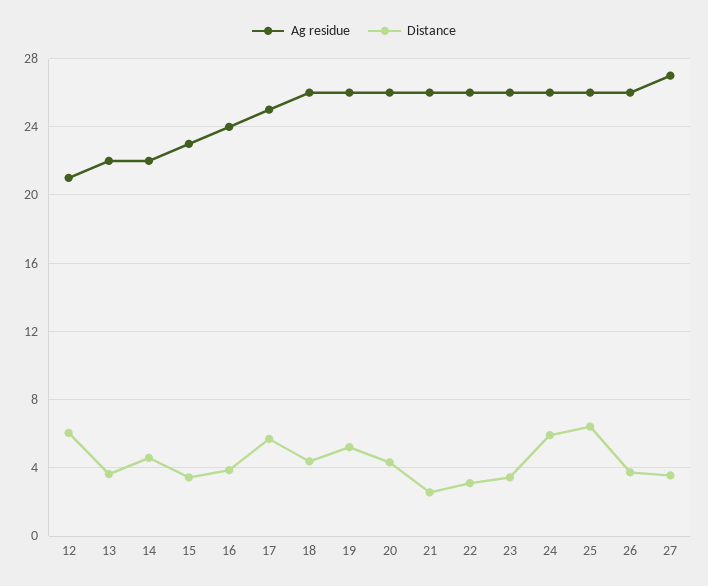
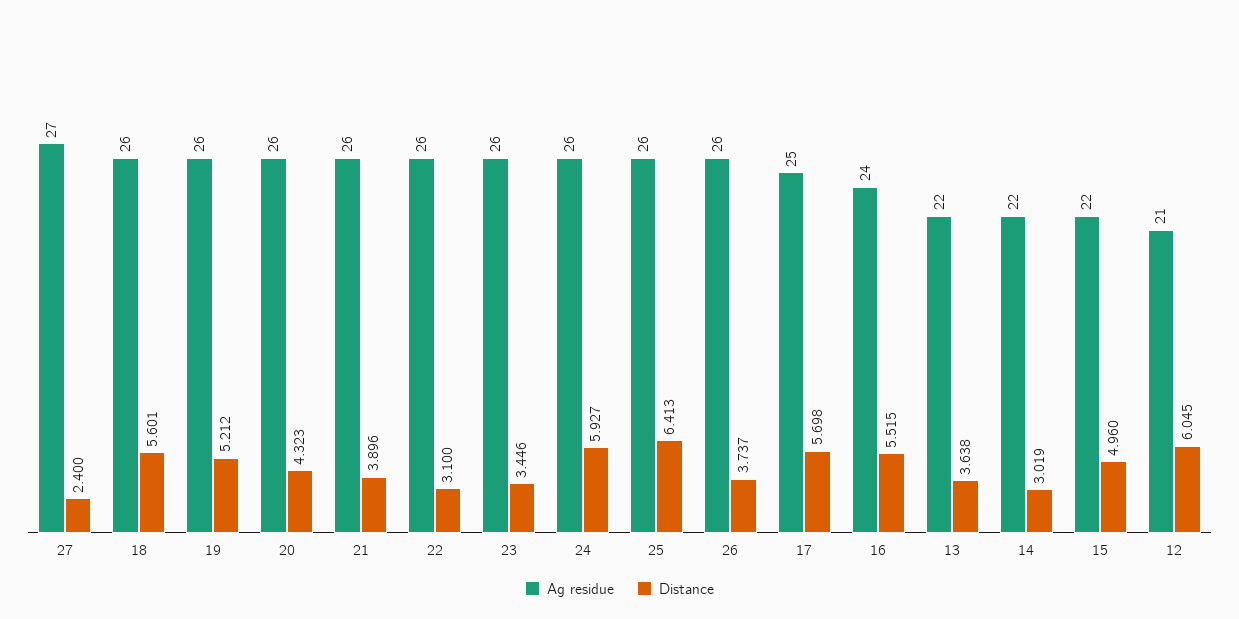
  {
    "Ag residue": {
      "12": 21,
      "13": 22,
      "14": 22,
-     "15": 23,
+     "15": 22,
      "16": 24,
      "17": 25,
      "18": 26,
      "19": 26,
      "20": 26,
      "21": 26,
      "22": 26,
      "23": 26,
      "24": 26,
      "25": 26,
      "26": 26,
      "27": 27
    },
    "Distance": {
      "12": 6.045,
      "13": 3.638,
-     "14": 4.5,
+     "14": 3.019,
-     "15": 3.5,
+     "15": 4.96,
-     "16": 4,
+     "16": 5.515,
      "17": 5.698,
-     "18": 4.5,
+     "18": 5.601,
      "19": 5.212,
      "20": 4.323,
-     "21": 2.5,
+     "21": 3.896,
      "22": 3.1,
      "23": 3.446,
      "24": 5.927,
      "25": 6.413,
      "26": 3.737,
-     "27": 3.5
+     "27": 2.4
    }
  }

